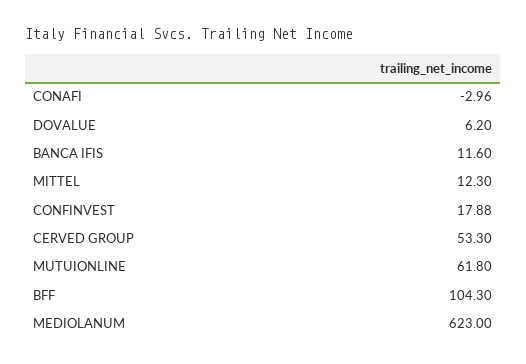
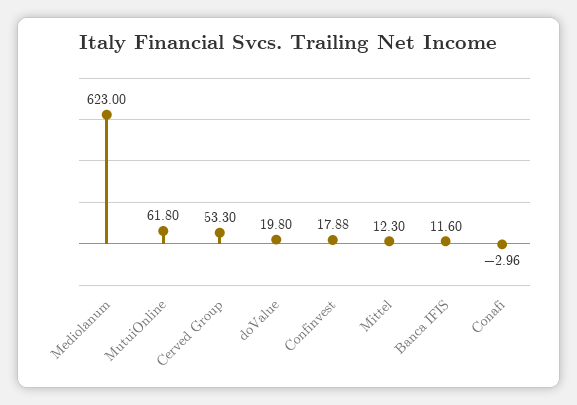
  {
    "CONAFI": -2.96,
-   "DOVALUE": 6.2,
+   "DOVALUE": 19.8,
    "BANCA IFIS": 11.6,
    "MITTEL": 12.3,
    "CONFINVEST": 17.88,
    "CERVED GROUP": 53.3,
    "MUTUIONLINE": 61.8,
-   "BFF": 104.3,
    "MEDIOLANUM": 623
  }

